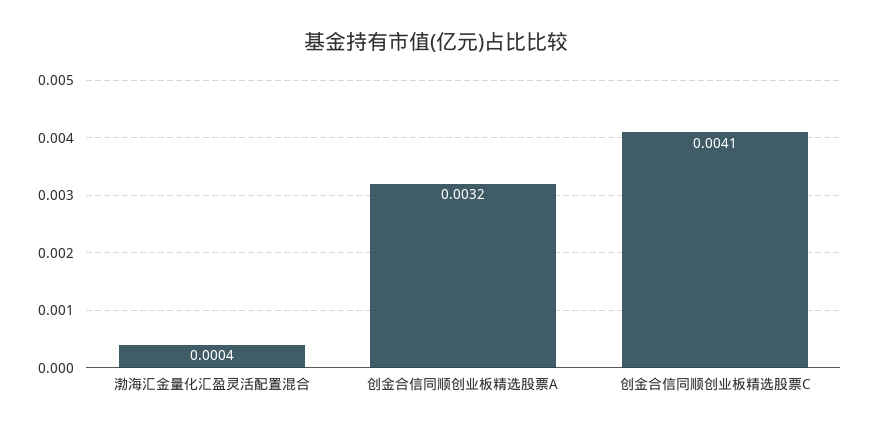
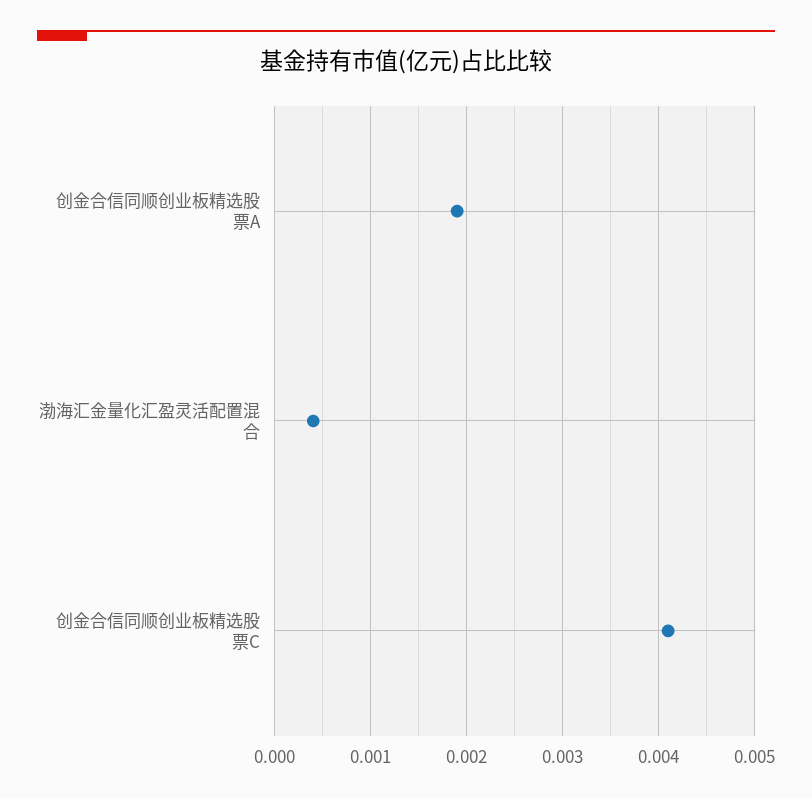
  {
    "渤海汇金量化汇盈灵活配置混合": 0.0004,
-   "创金合信同顺创业板精选股票A": 0.0032,
+   "创金合信同顺创业板精选股票A": 0.0019,
    "创金合信同顺创业板精选股票C": 0.0041
  }

